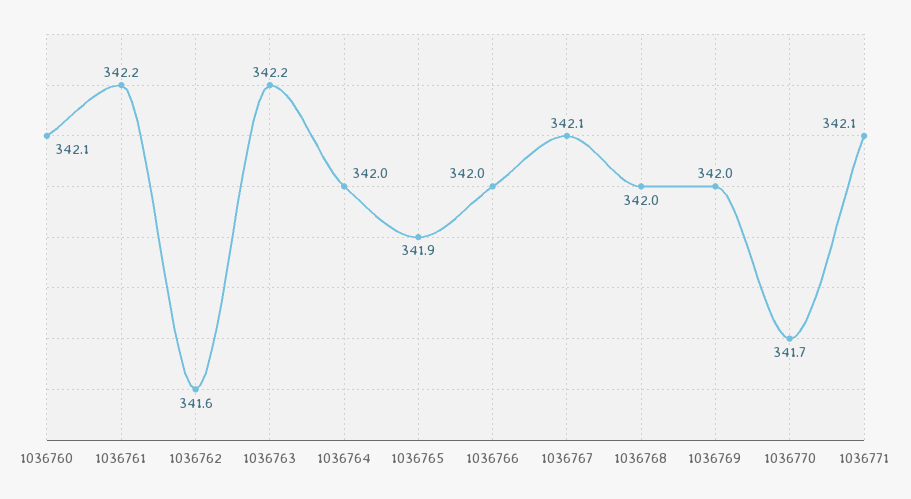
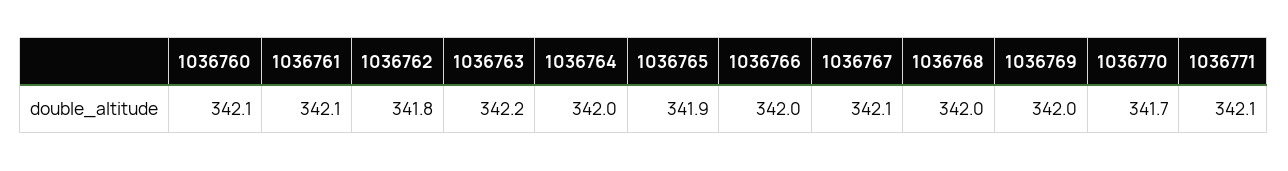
  {
    "1036760": 342.1,
-   "1036761": 342.2,
+   "1036761": 342.1,
-   "1036762": 341.6,
+   "1036762": 341.8,
    "1036763": 342.2,
    "1036764": 342,
    "1036765": 341.9,
    "1036766": 342,
    "1036767": 342.1,
    "1036768": 342,
    "1036769": 342,
    "1036770": 341.7,
    "1036771": 342.1
  }

